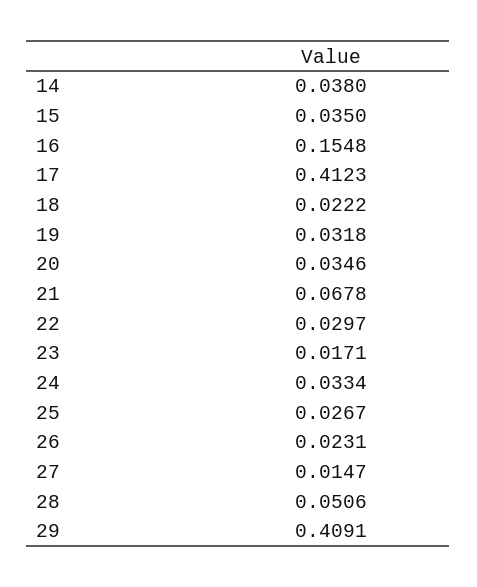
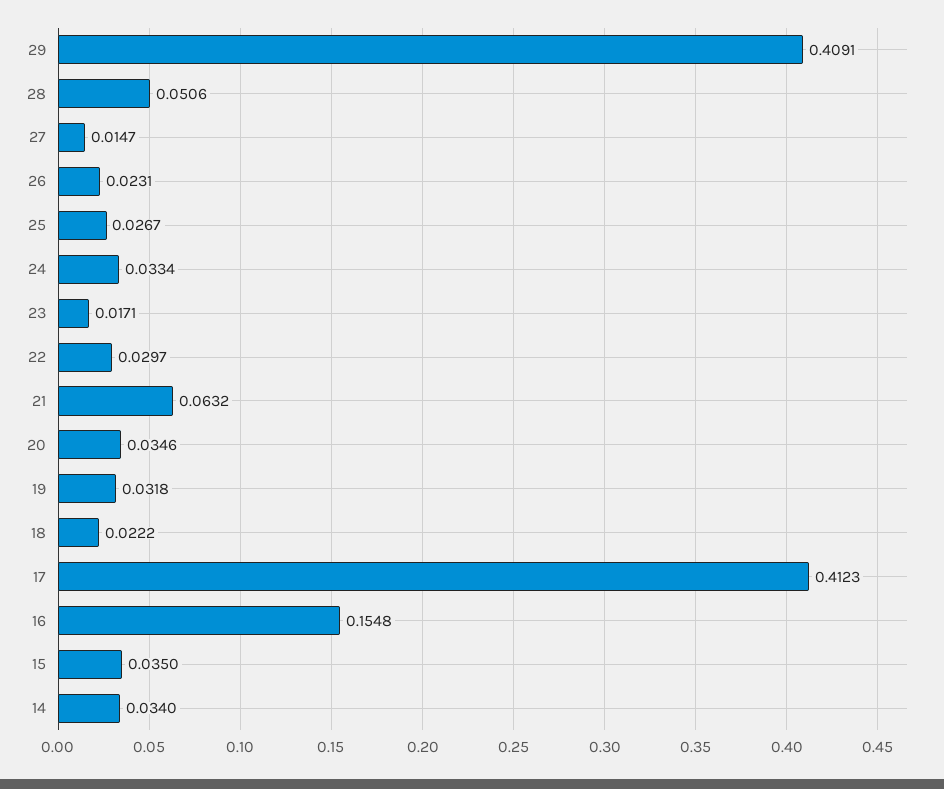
  {
-   "14": 0.038,
+   "14": 0.034,
    "15": 0.035,
    "16": 0.1548,
    "17": 0.4123,
    "18": 0.0222,
    "19": 0.0318,
    "20": 0.0346,
-   "21": 0.0678,
+   "21": 0.0632,
    "22": 0.0297,
    "23": 0.0171,
    "24": 0.0334,
    "25": 0.0267,
    "26": 0.0231,
    "27": 0.0147,
    "28": 0.0506,
    "29": 0.4091
  }

